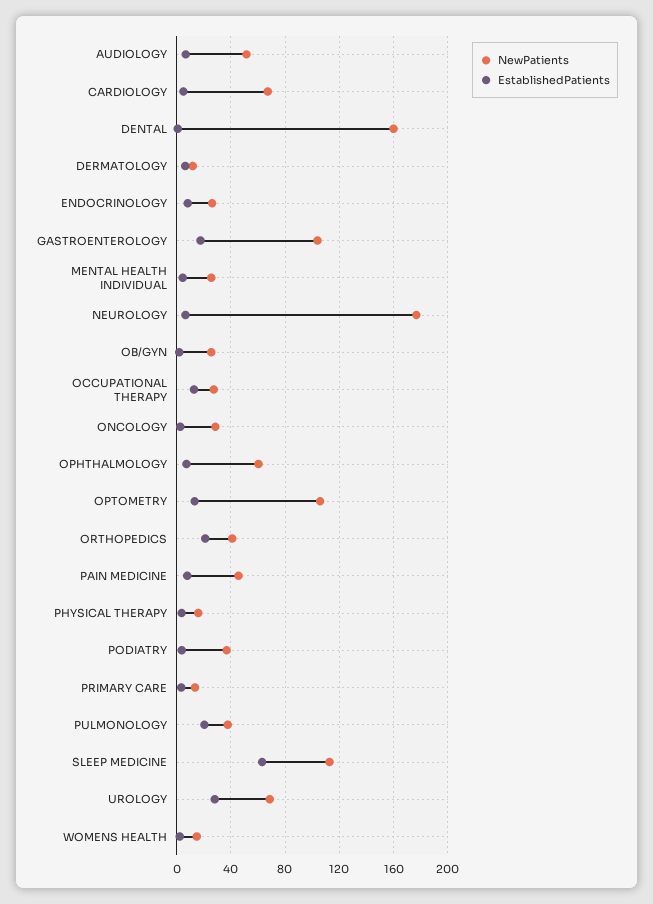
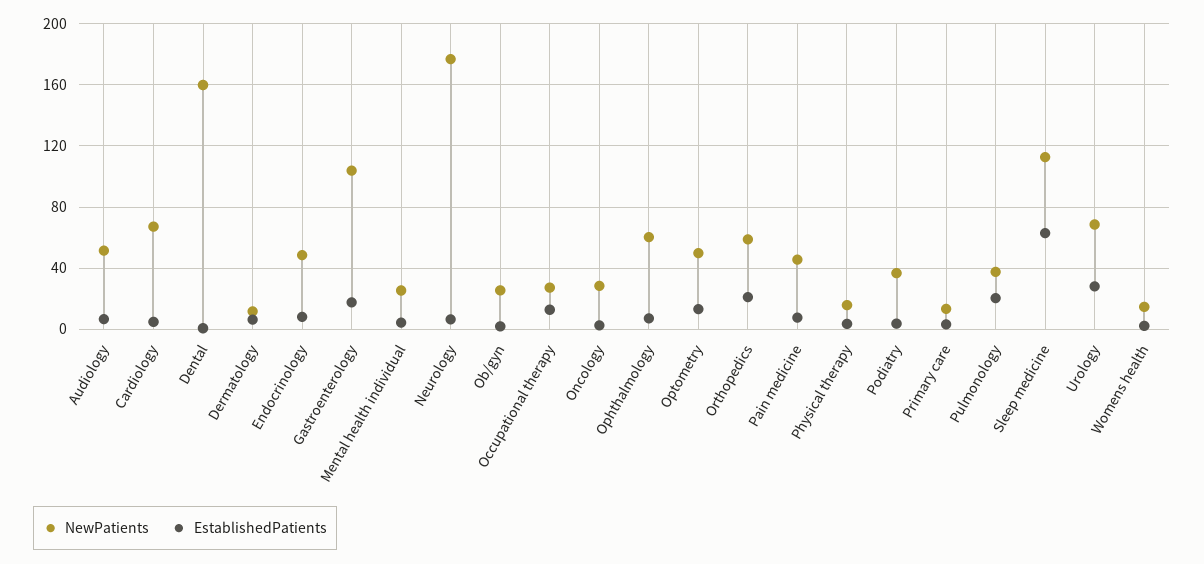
  {
    "NewPatients": {
      "AUDIOLOGY": 50,
      "CARDIOLOGY": 65,
      "DENTAL": 160,
      "DERMATOLOGY": 10,
-     "ENDOCRINOLOGY": 25,
+     "ENDOCRINOLOGY": 50,
      "GASTROENTEROLOGY": 105,
      "MENTAL HEALTH INDIVIDUAL": 25,
      "NEUROLOGY": 175,
      "OB/GYN": 25,
      "OCCUPATIONAL THERAPY": 25,
      "ONCOLOGY": 30,
      "OPHTHALMOLOGY": 60,
-     "OPTOMETRY": 105,
+     "OPTOMETRY": 50,
-     "ORTHOPEDICS": 40,
+     "ORTHOPEDICS": 60,
      "PAIN MEDICINE": 45,
      "PHYSICAL THERAPY": 15,
      "PODIATRY": 35,
      "PRIMARY CARE": 15,
      "PULMONOLOGY": 40,
      "SLEEP MEDICINE": 115,
      "UROLOGY": 70,
      "WOMENS HEALTH": 15
    },
    "EstablishedPatients": {
      "AUDIOLOGY": 5,
      "CARDIOLOGY": 5,
      "DENTAL": 0,
      "DERMATOLOGY": 5,
      "ENDOCRINOLOGY": 10,
      "GASTROENTEROLOGY": 20,
      "MENTAL HEALTH INDIVIDUAL": 5,
      "NEUROLOGY": 5,
      "OB/GYN": 0,
      "OCCUPATIONAL THERAPY": 15,
      "ONCOLOGY": 5,
      "OPHTHALMOLOGY": 5,
      "OPTOMETRY": 15,
      "ORTHOPEDICS": 20,
      "PAIN MEDICINE": 10,
      "PHYSICAL THERAPY": 5,
      "PODIATRY": 5,
      "PRIMARY CARE": 5,
      "PULMONOLOGY": 20,
      "SLEEP MEDICINE": 65,
      "UROLOGY": 30,
      "WOMENS HEALTH": 0
    }
  }

